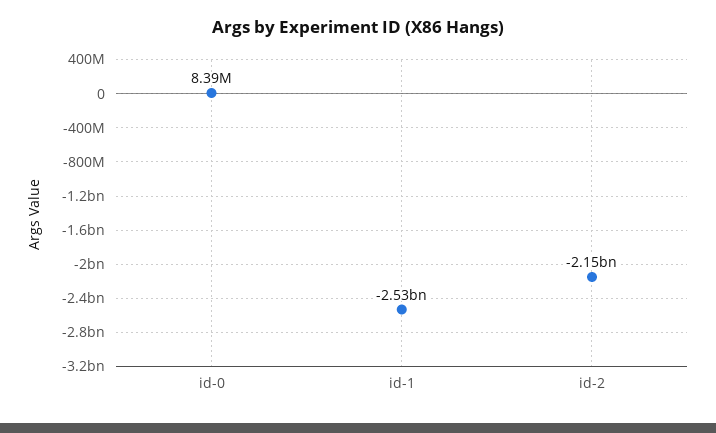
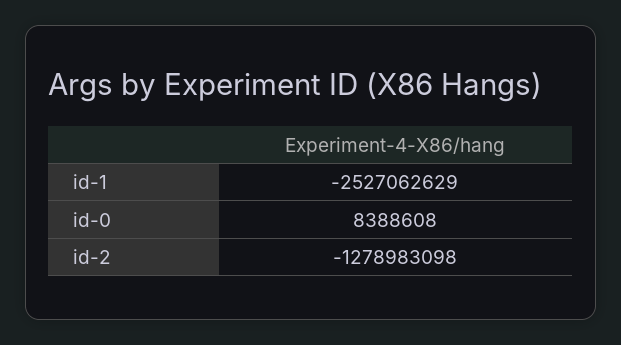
  {
    "id-0": 8388608,
    "id-1": -2527062629,
-   "id-2": -2150000000
+   "id-2": -1278983098
  }

